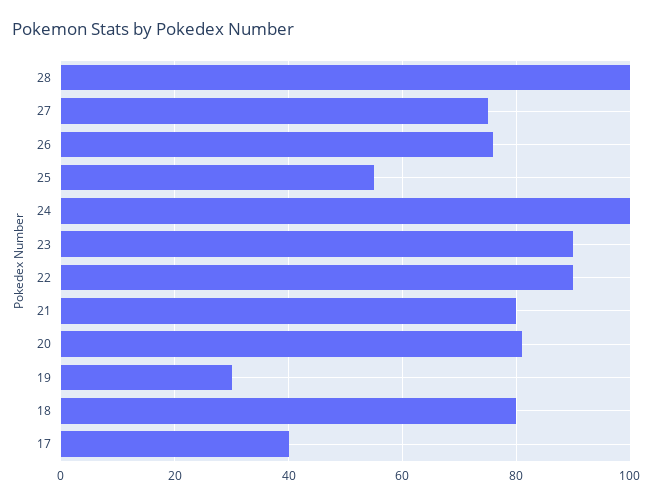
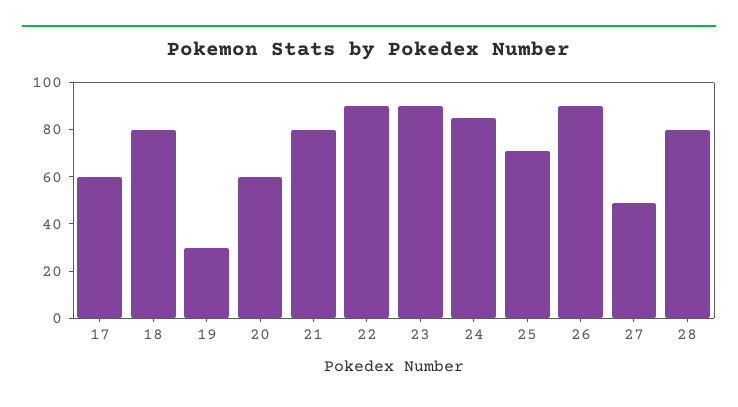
  {
-   "28": 100,
+   "28": 80,
-   "27": 75,
+   "27": 50,
-   "26": 75,
+   "26": 90,
-   "25": 55,
+   "25": 70,
-   "24": 100,
+   "24": 85,
    "23": 90,
    "22": 90,
    "21": 80,
-   "20": 80,
+   "20": 60,
    "19": 30,
    "18": 80,
-   "17": 40
+   "17": 60
  }

